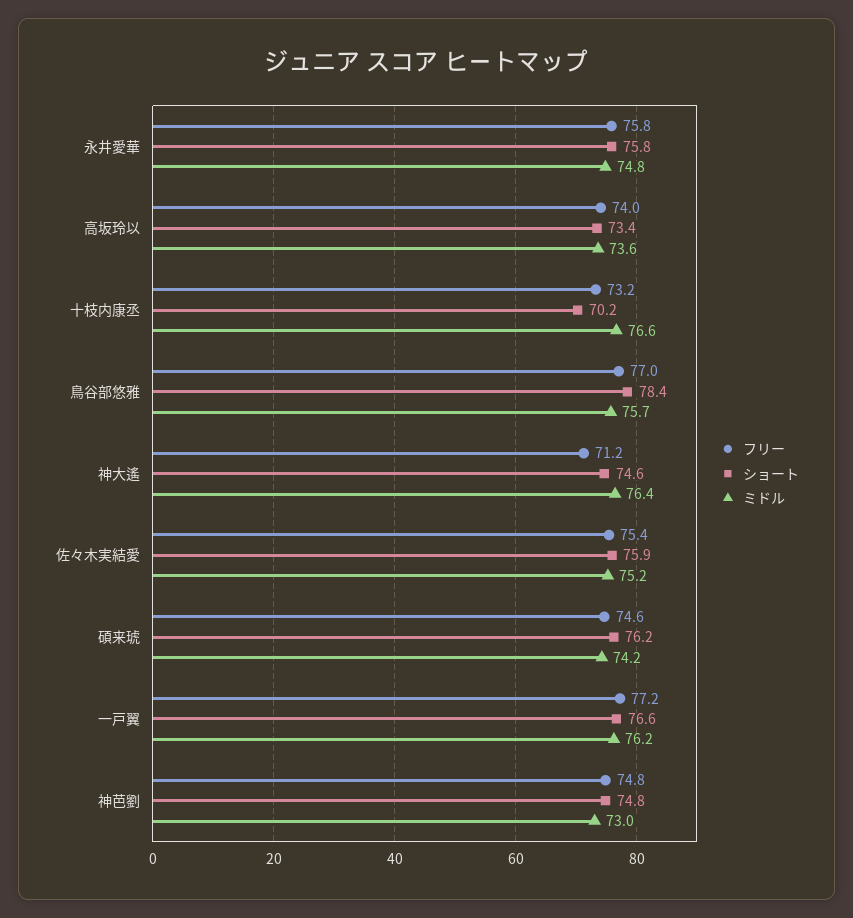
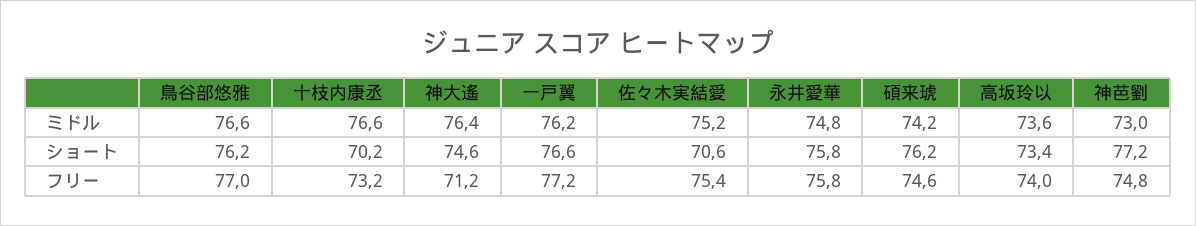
  {
    "フリー": {
      "永井愛華": 75.8,
      "高坂玲以": 74,
      "十枝内康丞": 73.2,
      "鳥谷部悠雅": 77,
      "神大遙": 71.2,
      "佐々木実結愛": 75.4,
      "碩来琥": 74.6,
      "一戸翼": 77.2,
      "神芭劉": 74.8
    },
    "ショート": {
      "永井愛華": 75.8,
      "高坂玲以": 73.4,
      "十枝内康丞": 70.2,
-     "鳥谷部悠雅": 78.4,
+     "鳥谷部悠雅": 76.2,
      "神大遙": 74.6,
-     "佐々木実結愛": 75.9,
+     "佐々木実結愛": 70.6,
      "碩来琥": 76.2,
      "一戸翼": 76.6,
-     "神芭劉": 74.8
+     "神芭劉": 77.2
    },
    "ミドル": {
      "永井愛華": 74.8,
      "高坂玲以": 73.6,
      "十枝内康丞": 76.6,
-     "鳥谷部悠雅": 75.7,
+     "鳥谷部悠雅": 76.6,
      "神大遙": 76.4,
      "佐々木実結愛": 75.2,
      "碩来琥": 74.2,
      "一戸翼": 76.2,
      "神芭劉": 73
    }
  }

